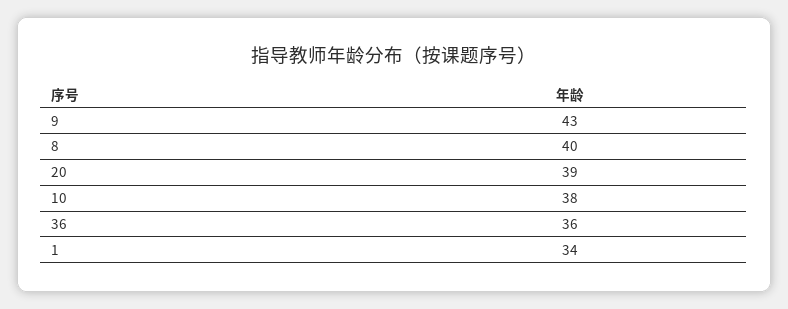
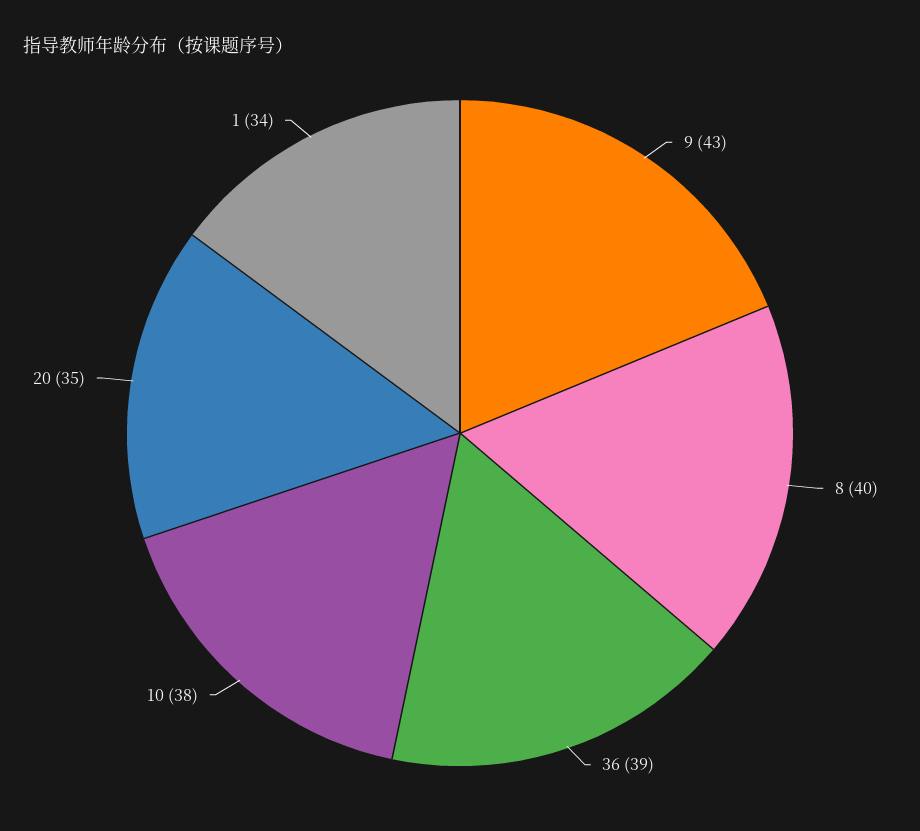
  {
    "9": 43,
    "8": 40,
-   "20": 39,
+   "20": 35,
    "10": 38,
-   "36": 36,
+   "36": 39,
    "1": 34
  }

